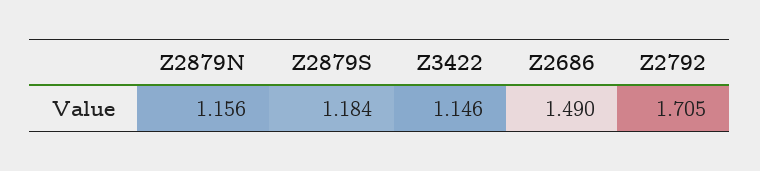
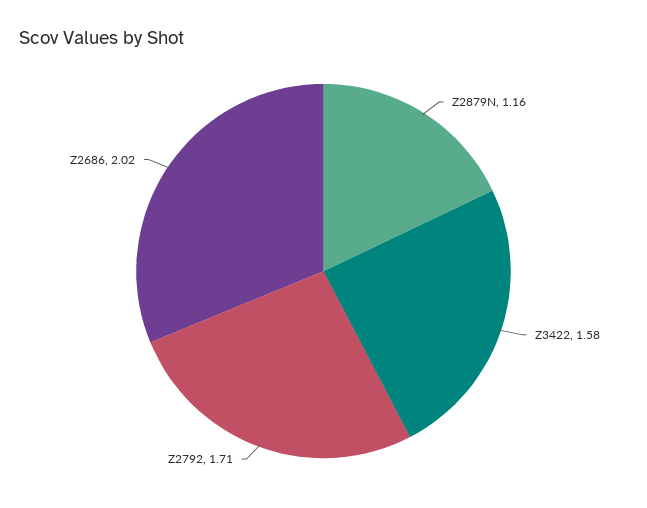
  {
    "Z2879N": 1.156,
-   "Z2879S": 1.184,
-   "Z3422": 1.146,
+   "Z3422": 1.58,
-   "Z2686": 1.49,
+   "Z2686": 2.02,
    "Z2792": 1.705
  }

